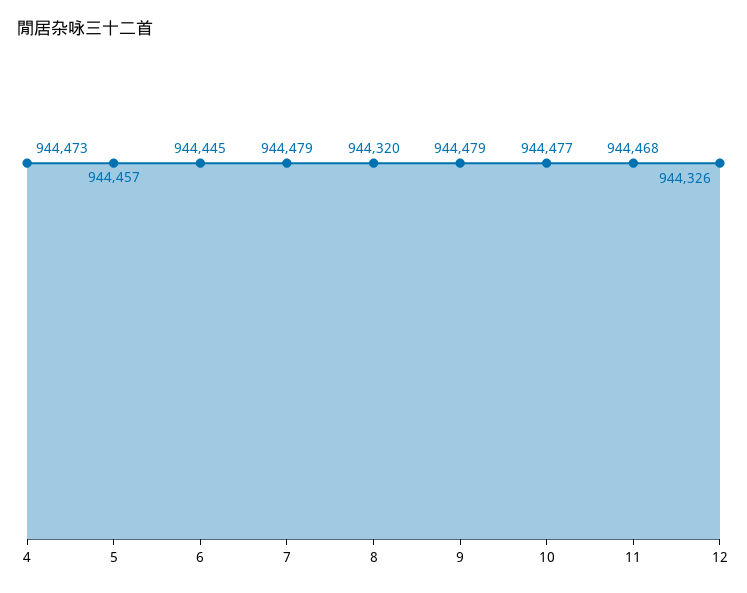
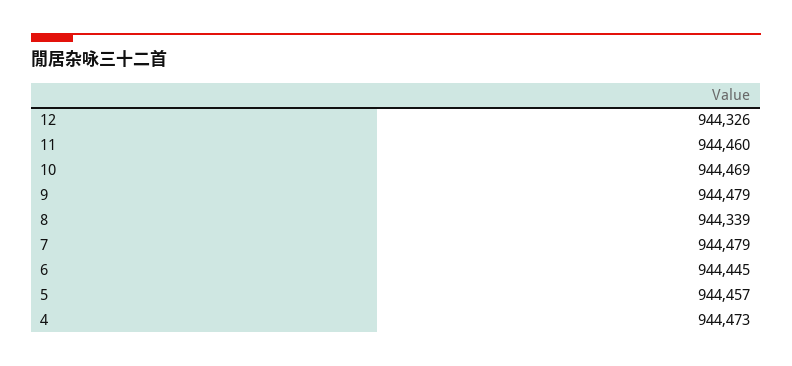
  {
    "4": 944473,
    "5": 944457,
    "6": 944445,
    "7": 944479,
-   "8": 944320,
+   "8": 944339,
    "9": 944479,
-   "10": 944477,
+   "10": 944469,
-   "11": 944468,
+   "11": 944460,
    "12": 944326
  }

